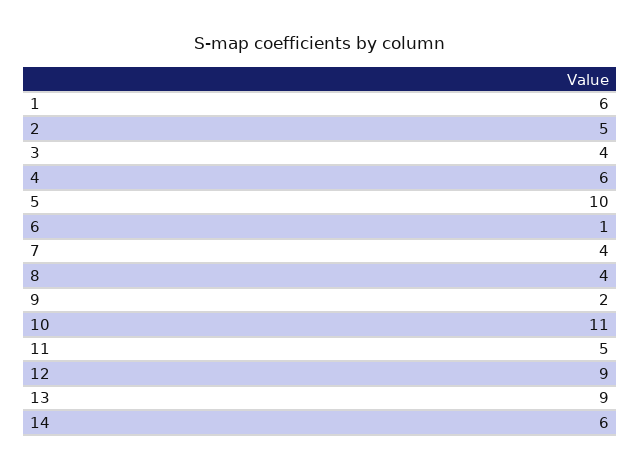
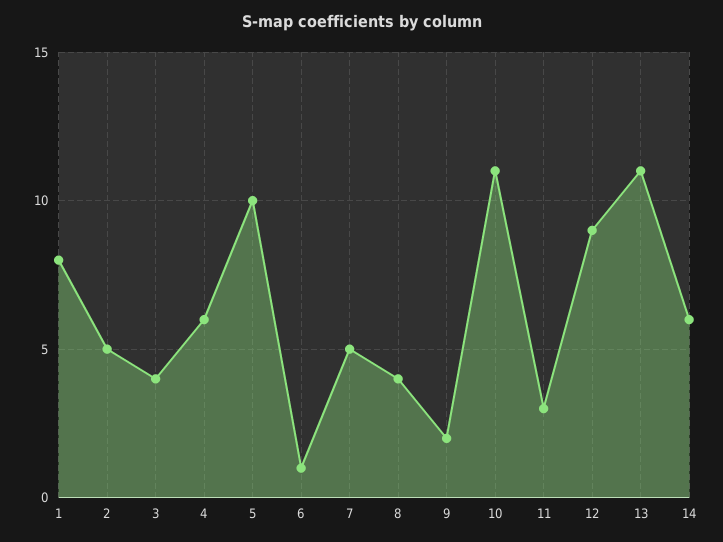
  {
-   "1": 6,
+   "1": 8,
    "2": 5,
    "3": 4,
    "4": 6,
    "5": 10,
    "6": 1,
-   "7": 4,
+   "7": 5,
    "8": 4,
    "9": 2,
    "10": 11,
-   "11": 5,
+   "11": 3,
    "12": 9,
-   "13": 9,
+   "13": 11,
    "14": 6
  }

